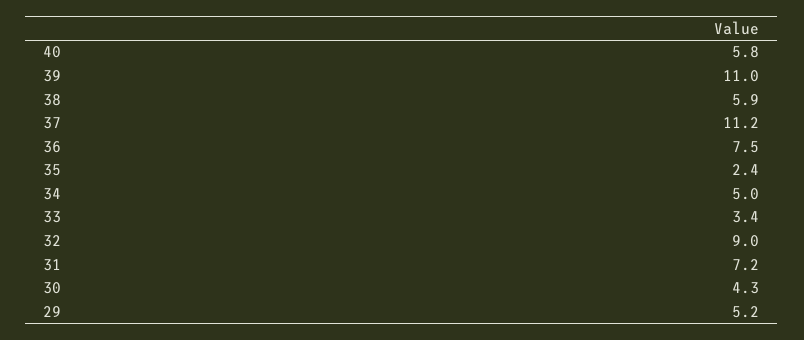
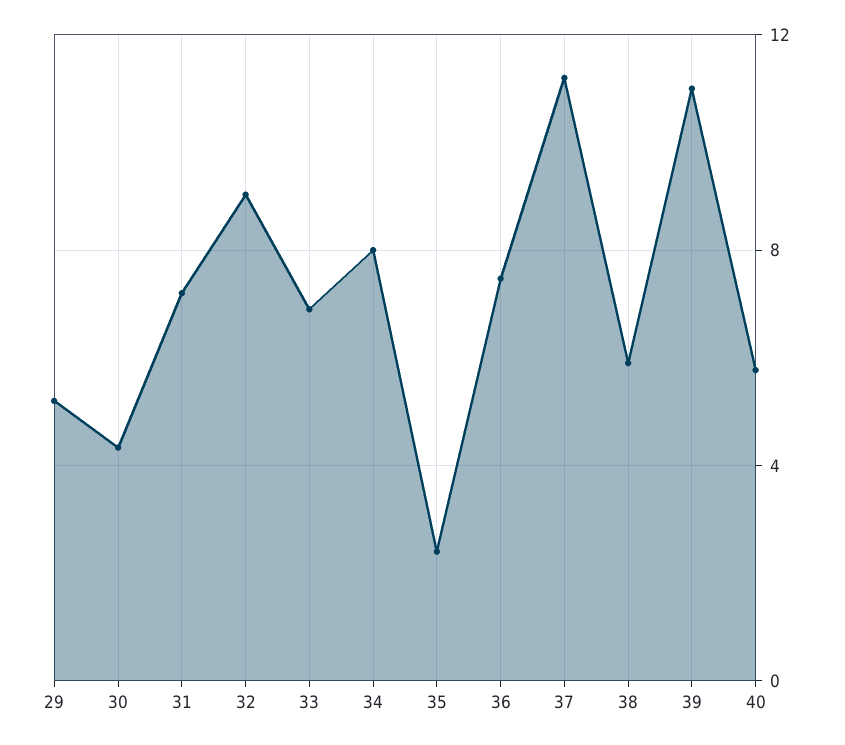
  {
    "40": 5.8,
    "39": 11,
    "38": 5.9,
    "37": 11.2,
    "36": 7.5,
    "35": 2.4,
-   "34": 5,
+   "34": 8,
-   "33": 3.4,
+   "33": 7,
    "32": 9,
    "31": 7.2,
    "30": 4.3,
    "29": 5.2
  }

